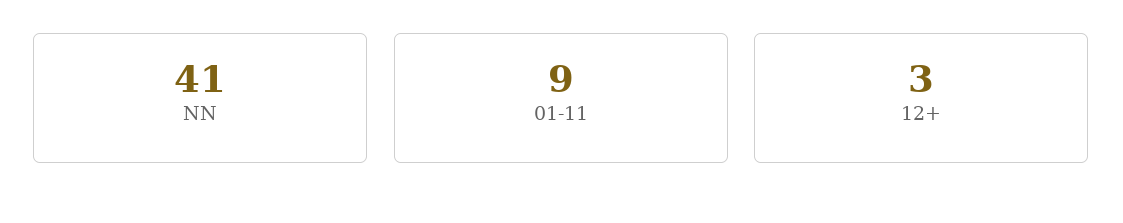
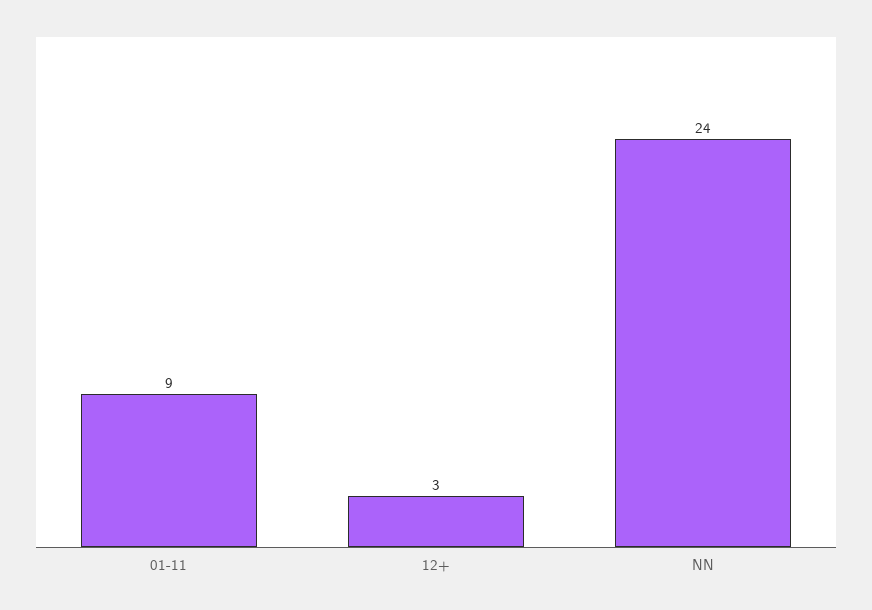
  {
-   "NN": 41,
+   "NN": 24,
    "01-11": 9,
    "12+": 3
  }

